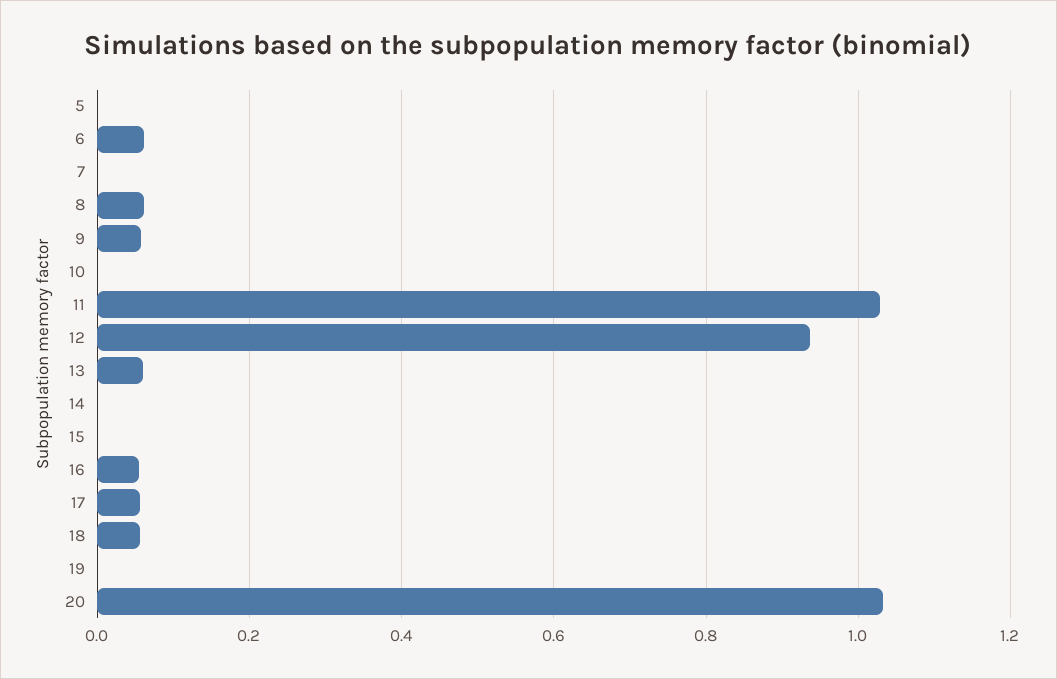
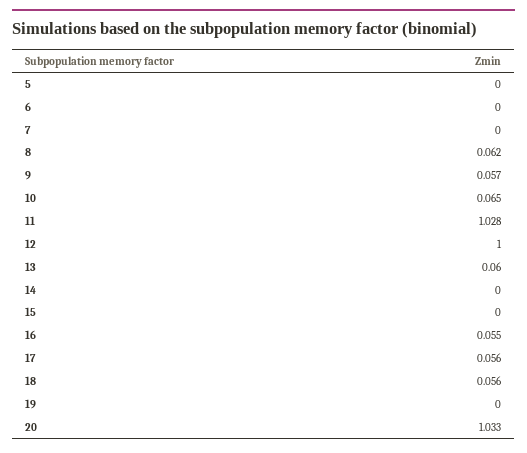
  {
    "5": 0,
-   "6": 0.06,
+   "6": 0,
    "7": 0,
    "8": 0.062,
    "9": 0.057,
-   "10": 0,
+   "10": 0.065,
    "11": 1.028,
-   "12": 0.94,
+   "12": 1,
    "13": 0.06,
    "14": 0,
    "15": 0,
    "16": 0.055,
    "17": 0.056,
    "18": 0.056,
    "19": 0,
    "20": 1.033
  }

